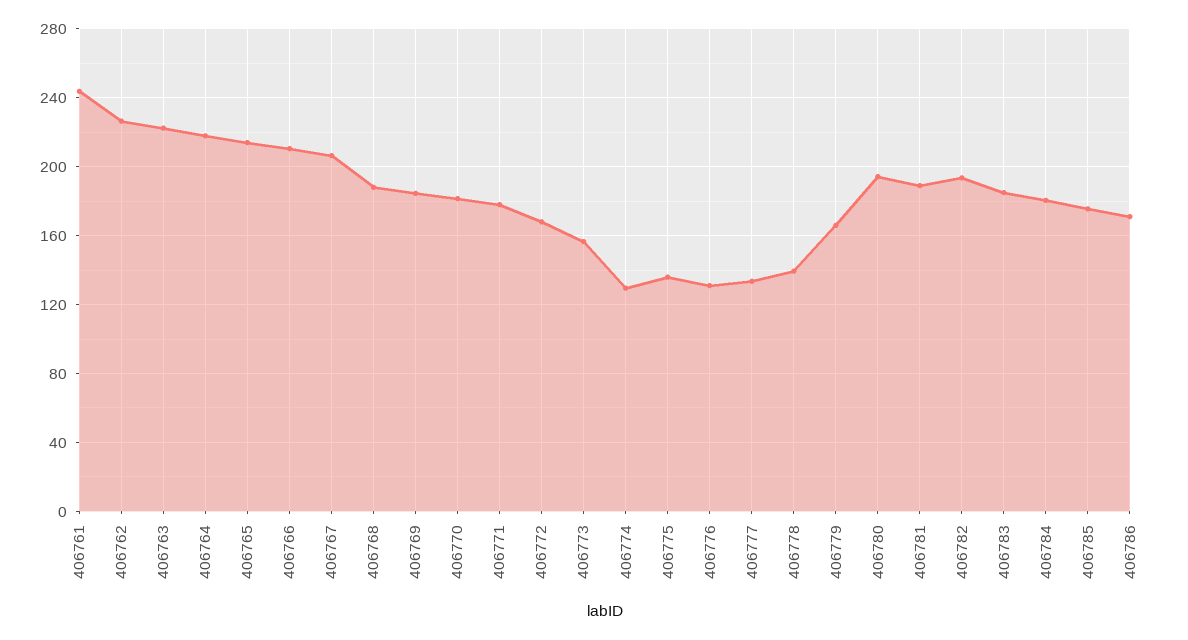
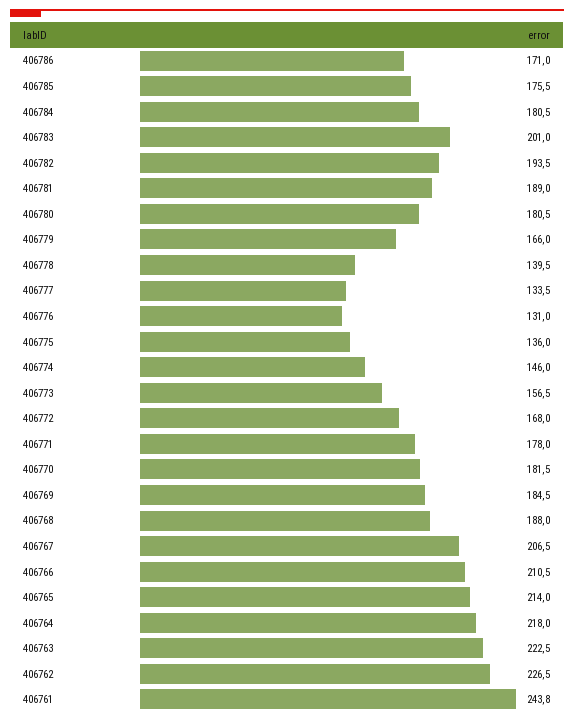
  {
    "406761": 243.8,
    "406762": 226.5,
    "406763": 222.5,
    "406764": 218,
    "406765": 214,
    "406766": 210.5,
    "406767": 206.5,
    "406768": 188,
    "406769": 184.5,
    "406770": 181.5,
    "406771": 178,
    "406772": 168,
    "406773": 156.5,
-   "406774": 130,
+   "406774": 146,
    "406775": 136,
    "406776": 131,
    "406777": 133.5,
    "406778": 139.5,
    "406779": 166,
-   "406780": 195,
+   "406780": 180.5,
    "406781": 189,
    "406782": 193.5,
-   "406783": 185,
+   "406783": 201,
    "406784": 180.5,
    "406785": 175.5,
    "406786": 171
  }

